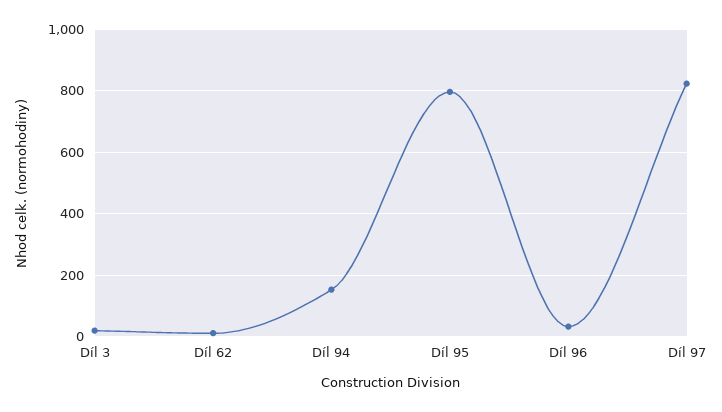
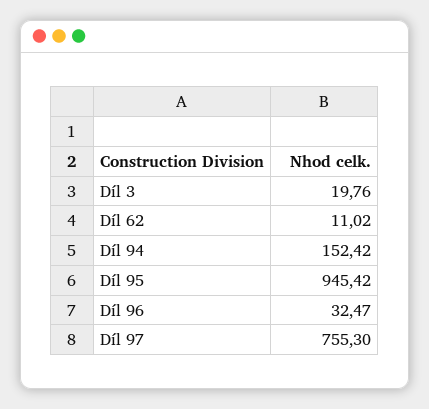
  {
    "Díl 3": 19.76,
    "Díl 62": 11.02,
    "Díl 94": 152.42,
-   "Díl 95": 800,
+   "Díl 95": 945.42,
    "Díl 96": 32.47,
-   "Díl 97": 820
+   "Díl 97": 755.3
  }

